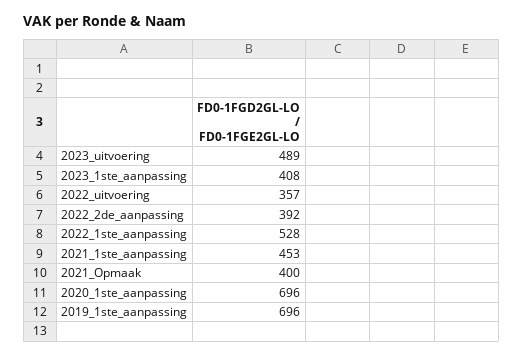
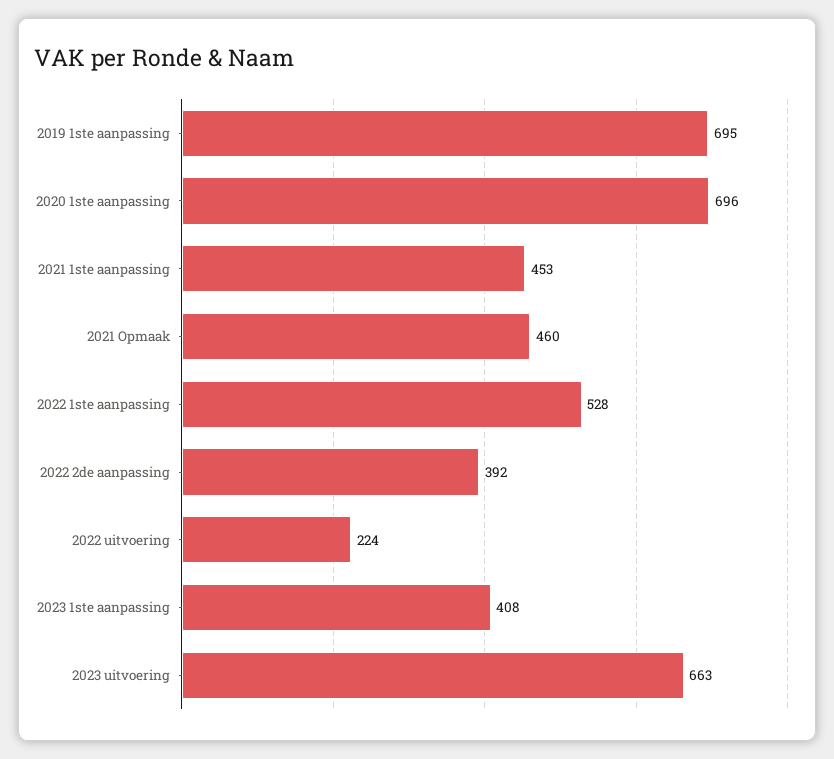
  {
-   "2023_uitvoering": 489,
+   "2023_uitvoering": 663,
    "2023_1ste_aanpassing": 408,
-   "2022_uitvoering": 357,
+   "2022_uitvoering": 224,
    "2022_2de_aanpassing": 392,
    "2022_1ste_aanpassing": 528,
    "2021_1ste_aanpassing": 453,
-   "2021_Opmaak": 400,
+   "2021_Opmaak": 460,
    "2020_1ste_aanpassing": 696,
-   "2019_1ste_aanpassing": 696
+   "2019_1ste_aanpassing": 695
  }

